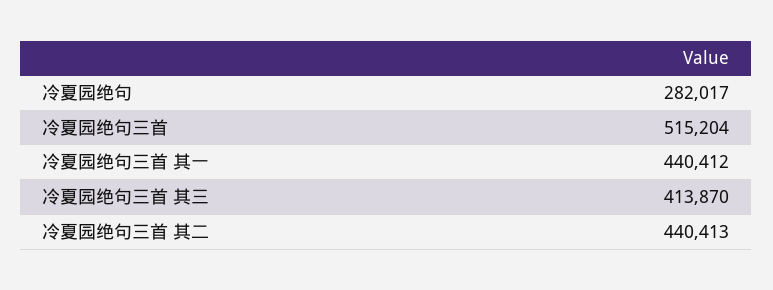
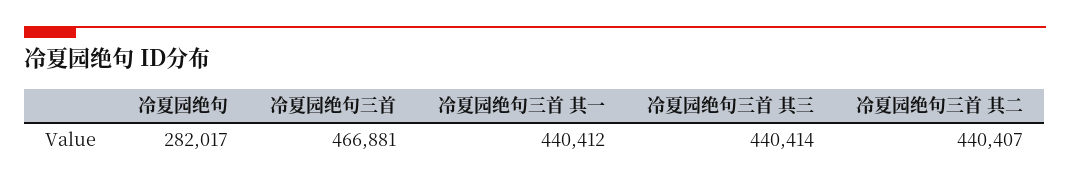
  {
    "冷夏园绝句": 282017,
-   "冷夏园绝句三首": 515204,
+   "冷夏园绝句三首": 466881,
    "冷夏园绝句三首 其一": 440412,
-   "冷夏园绝句三首 其三": 413870,
+   "冷夏园绝句三首 其三": 440414,
-   "冷夏园绝句三首 其二": 440413
+   "冷夏园绝句三首 其二": 440407
  }

